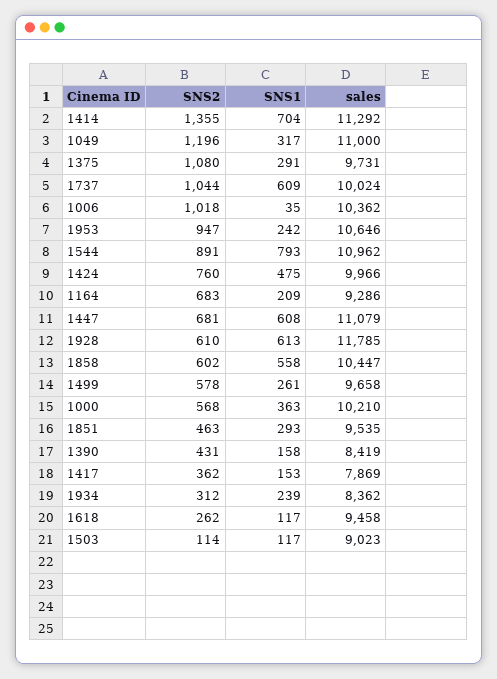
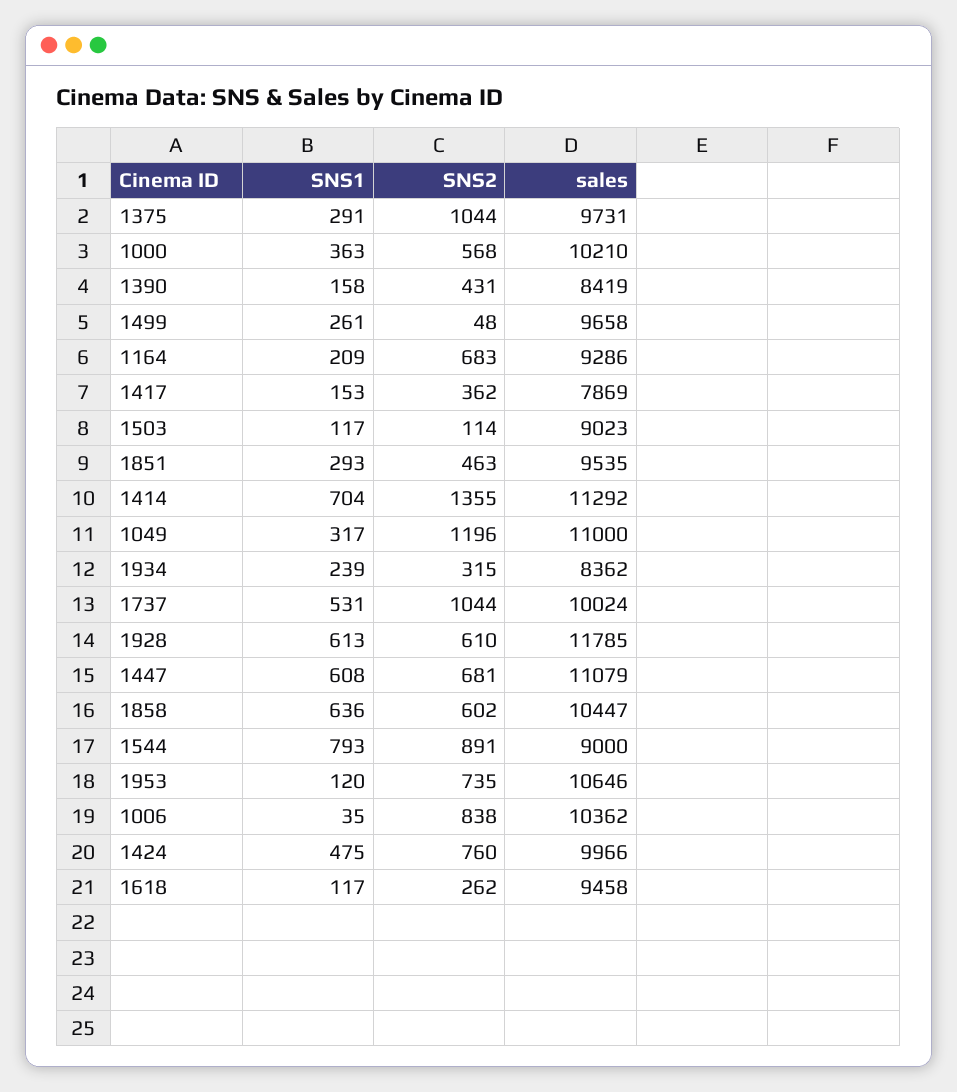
  {
    "SNS2": {
      "1414": 1355,
      "1049": 1196,
-     "1375": 1080,
+     "1375": 1044,
      "1737": 1044,
-     "1006": 1018,
+     "1006": 838,
-     "1953": 947,
+     "1953": 735,
      "1544": 891,
      "1424": 760,
      "1164": 683,
      "1447": 681,
      "1928": 610,
      "1858": 602,
-     "1499": 578,
+     "1499": 48,
      "1000": 568,
      "1851": 463,
      "1390": 431,
      "1417": 362,
-     "1934": 312,
+     "1934": 315,
      "1618": 262,
      "1503": 114
    },
    "SNS1": {
      "1414": 704,
      "1049": 317,
      "1375": 291,
-     "1737": 609,
+     "1737": 531,
      "1006": 35,
-     "1953": 242,
+     "1953": 120,
      "1544": 793,
      "1424": 475,
      "1164": 209,
      "1447": 608,
      "1928": 613,
-     "1858": 558,
+     "1858": 636,
      "1499": 261,
      "1000": 363,
      "1851": 293,
      "1390": 158,
      "1417": 153,
      "1934": 239,
      "1618": 117,
      "1503": 117
    },
    "sales": {
      "1414": 11292,
      "1049": 11000,
      "1375": 9731,
      "1737": 10024,
      "1006": 10362,
      "1953": 10646,
-     "1544": 10962,
+     "1544": 9000,
      "1424": 9966,
      "1164": 9286,
      "1447": 11079,
      "1928": 11785,
      "1858": 10447,
      "1499": 9658,
      "1000": 10210,
      "1851": 9535,
      "1390": 8419,
      "1417": 7869,
      "1934": 8362,
      "1618": 9458,
      "1503": 9023
    }
  }

